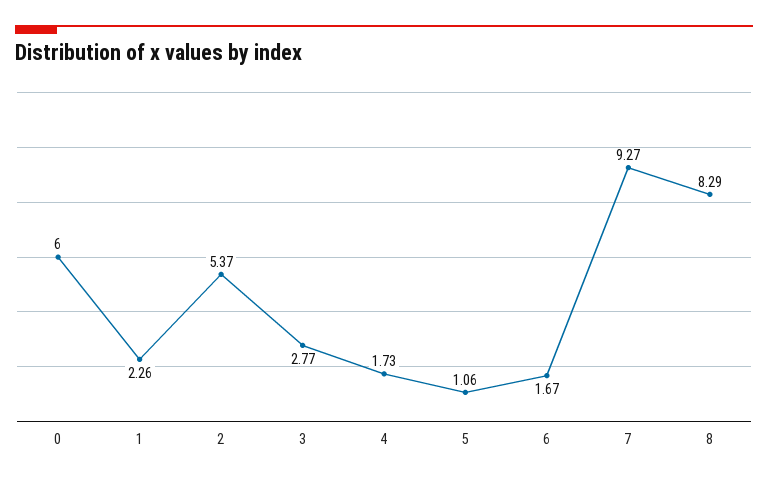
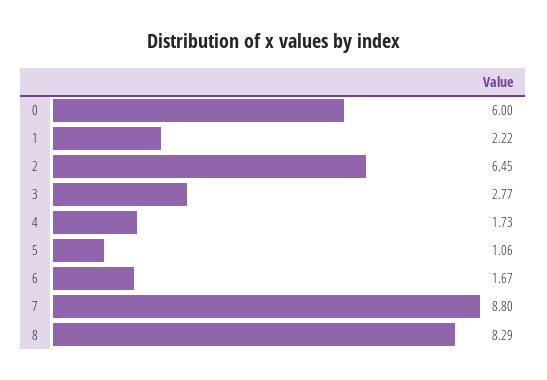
  {
    "0": 6,
-   "1": 2.26,
+   "1": 2.22,
-   "2": 5.37,
+   "2": 6.45,
    "3": 2.77,
    "4": 1.73,
    "5": 1.06,
    "6": 1.67,
-   "7": 9.27,
+   "7": 8.8,
    "8": 8.29
  }

